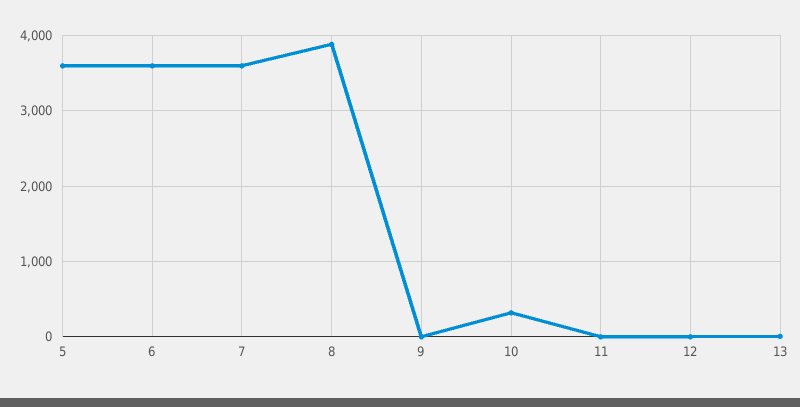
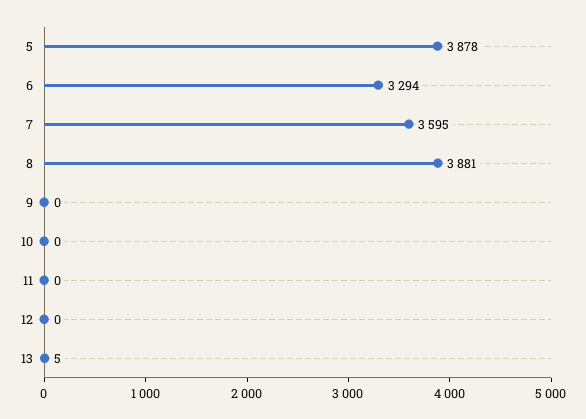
  {
-   "5": 3600,
+   "5": 3878,
-   "6": 3600,
+   "6": 3294,
    "7": 3595,
    "8": 3881,
    "9": 0,
-   "10": 300,
+   "10": 0,
    "11": 0,
    "12": 0,
    "13": 5
  }

